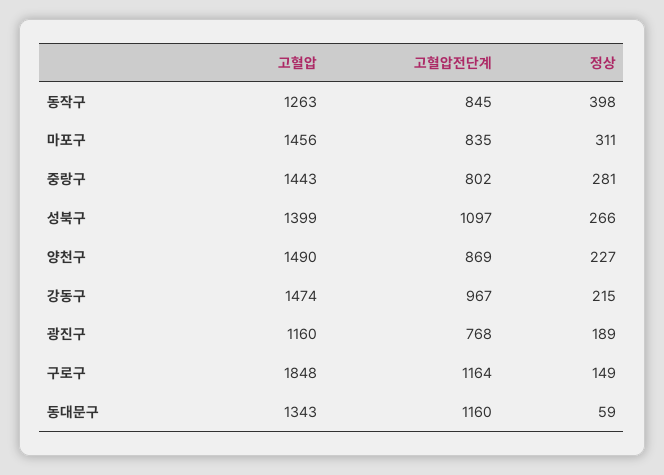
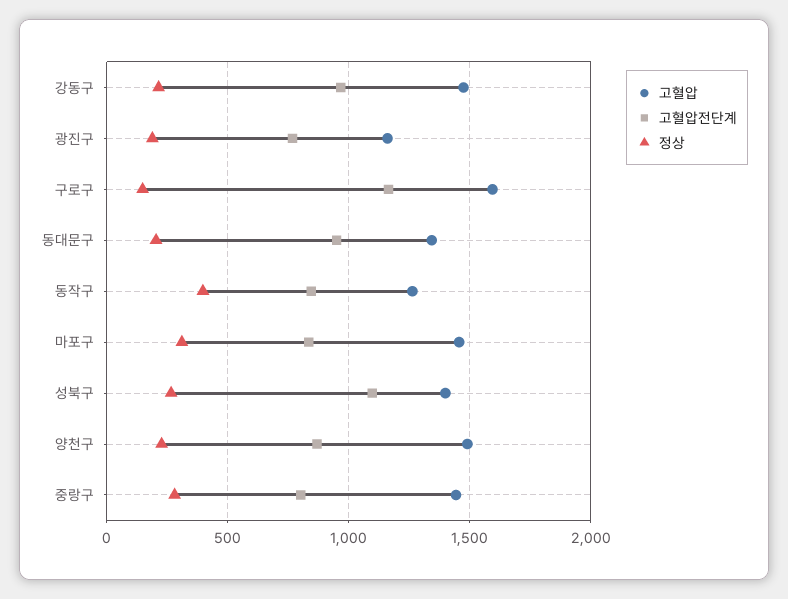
  {
    "고혈압": {
      "동작구": 1263,
      "마포구": 1456,
      "중랑구": 1443,
      "성북구": 1399,
      "양천구": 1490,
      "강동구": 1474,
      "광진구": 1160,
-     "구로구": 1848,
+     "구로구": 1600,
      "동대문구": 1343
    },
    "고혈압전단계": {
      "동작구": 845,
      "마포구": 835,
      "중랑구": 802,
      "성북구": 1097,
      "양천구": 869,
      "강동구": 967,
      "광진구": 768,
      "구로구": 1164,
-     "동대문구": 1160
+     "동대문구": 950
    },
    "정상": {
      "동작구": 398,
      "마포구": 311,
      "중랑구": 281,
      "성북구": 266,
      "양천구": 227,
      "강동구": 215,
      "광진구": 189,
      "구로구": 149,
-     "동대문구": 59
+     "동대문구": 200
    }
  }

